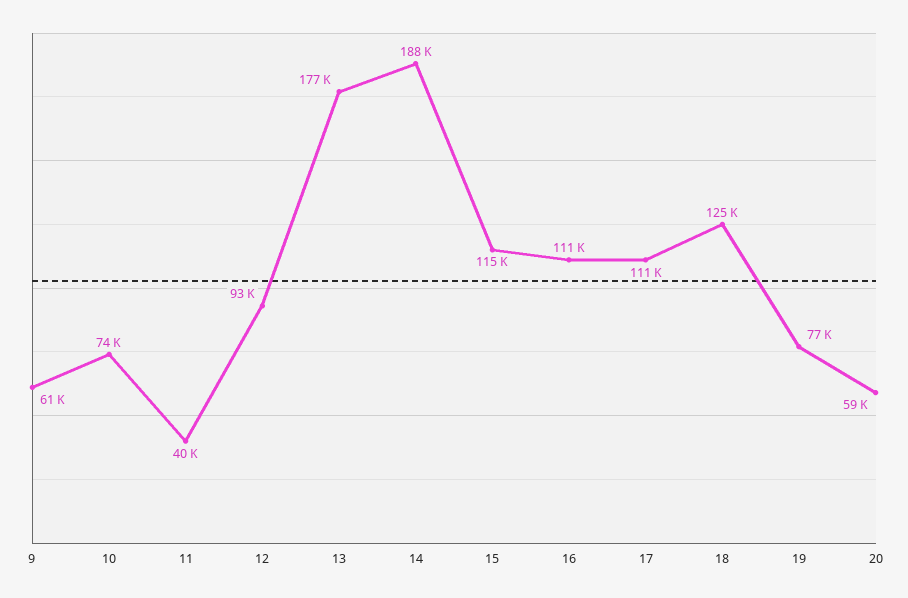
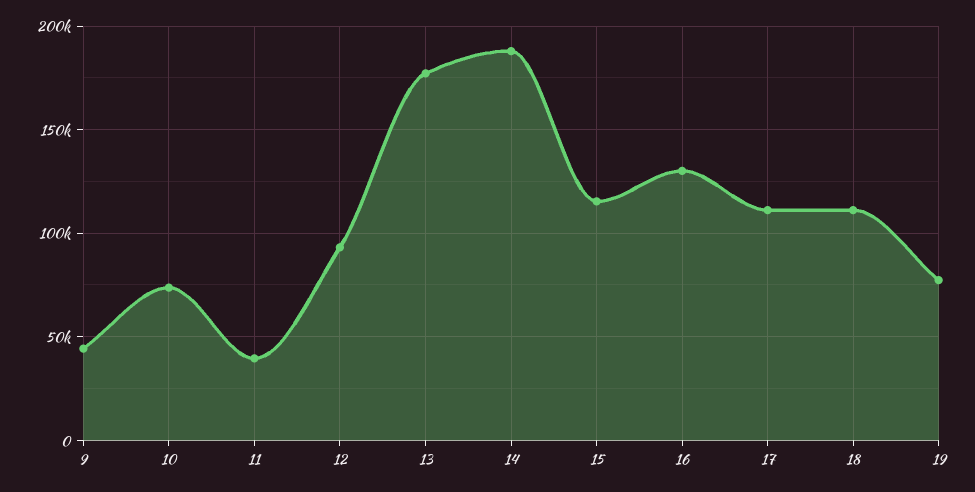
  {
-   "9": 61000,
+   "9": 45000,
    "10": 74000,
    "11": 40000,
    "12": 93000,
    "13": 177000,
    "14": 188000,
    "15": 115000,
-   "16": 111000,
+   "16": 130000,
    "17": 111000,
-   "18": 125000,
+   "18": 110000,
-   "19": 77000,
+   "19": 77000
-   "20": 59000
  }

